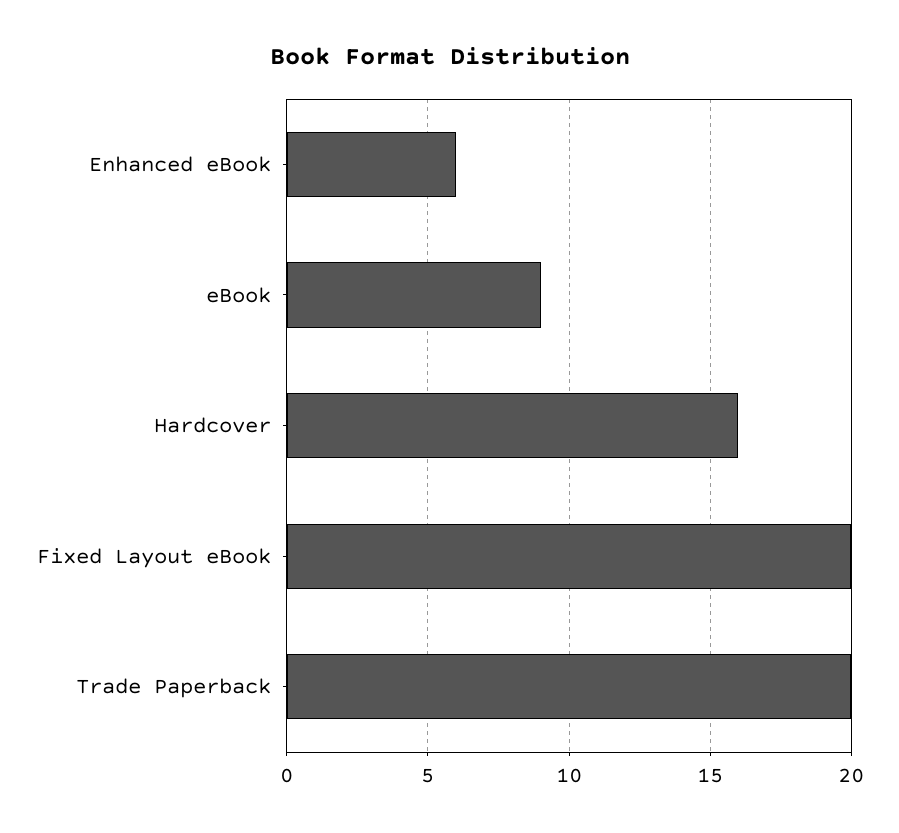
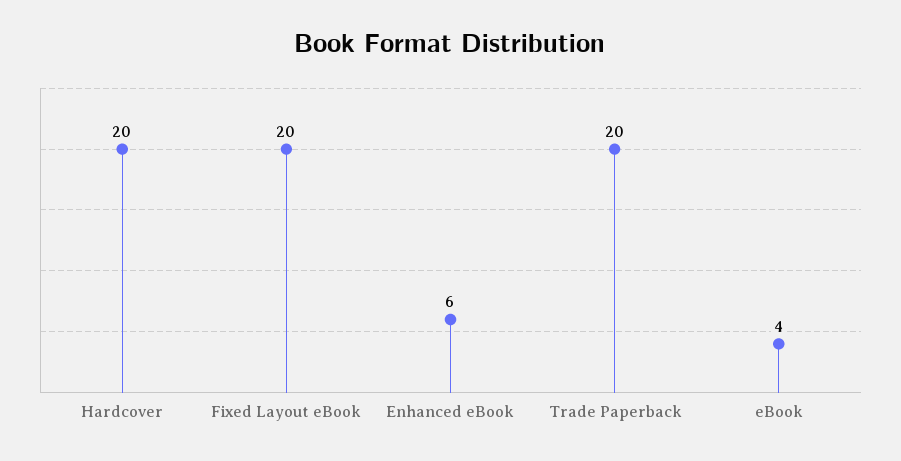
  {
    "Enhanced eBook": 6,
-   "eBook": 9,
+   "eBook": 4,
-   "Hardcover": 16,
+   "Hardcover": 20,
    "Fixed Layout eBook": 20,
    "Trade Paperback": 20
  }

